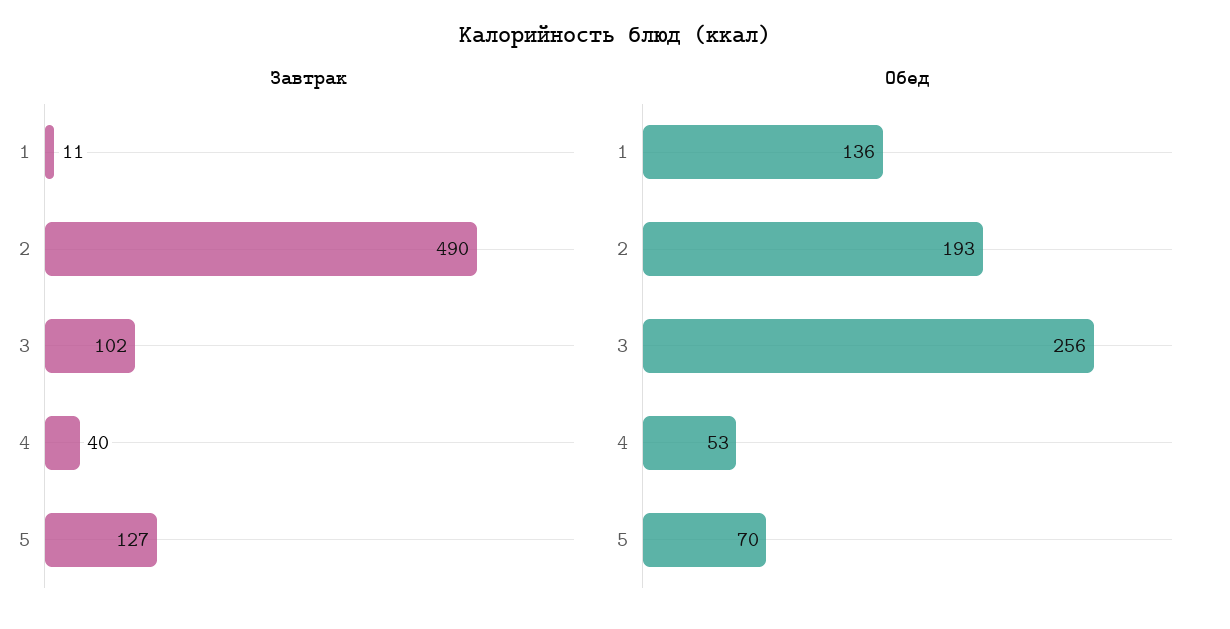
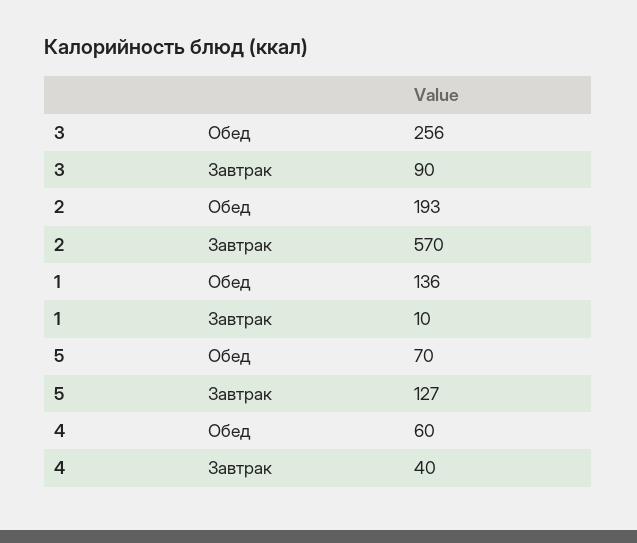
  {
    "Завтрак": {
-     "1": 11,
+     "1": 10,
-     "2": 490,
+     "2": 570,
-     "3": 102,
+     "3": 90,
      "4": 40,
      "5": 127
    },
    "Обед": {
      "1": 136,
      "2": 193,
      "3": 256,
-     "4": 53,
+     "4": 60,
      "5": 70
    }
  }

